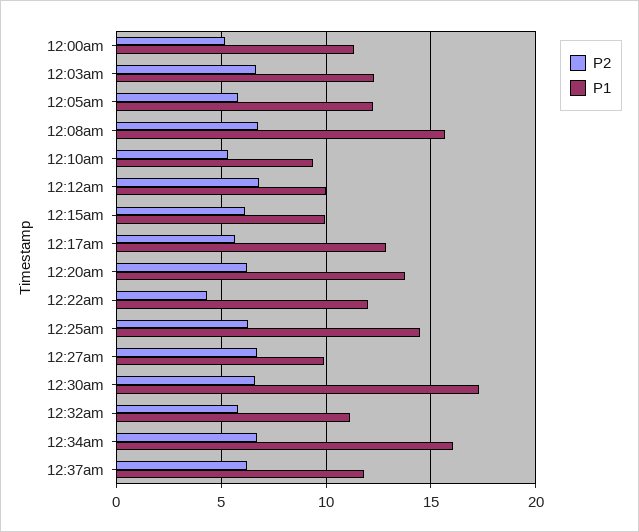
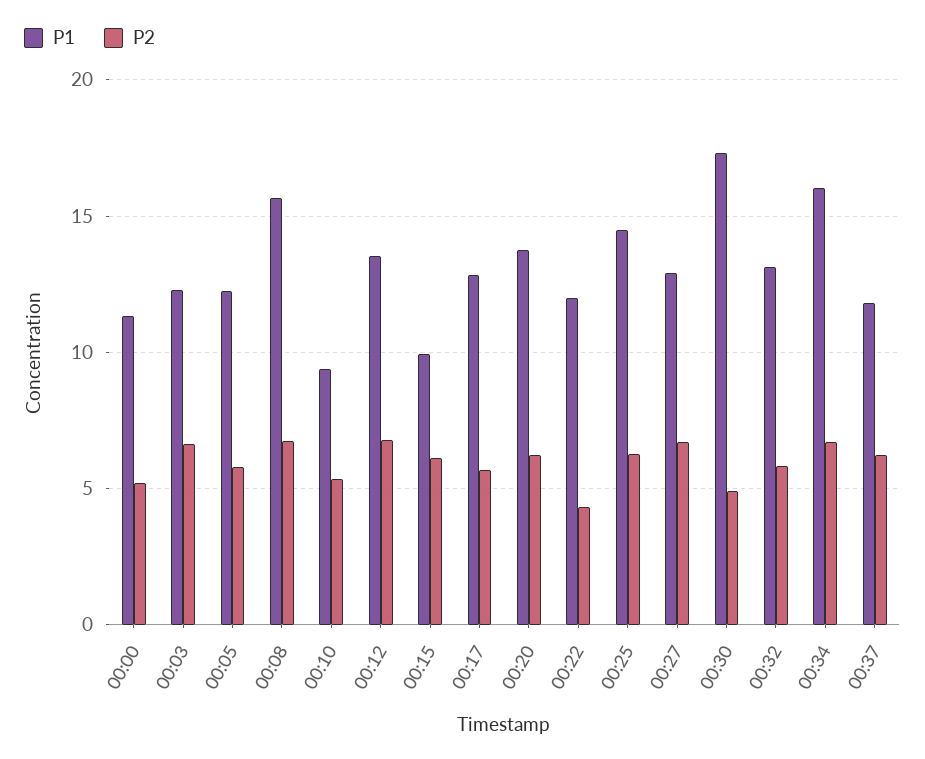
  {
    "P2": {
      "12:00am": 5,
      "12:03am": 6.5,
      "12:05am": 6,
      "12:08am": 7,
      "12:10am": 5.5,
      "12:12am": 7,
      "12:15am": 6,
      "12:17am": 5.5,
      "12:20am": 6.5,
      "12:22am": 4.5,
      "12:25am": 6.5,
      "12:27am": 6.5,
-     "12:30am": 6.5,
+     "12:30am": 5,
      "12:32am": 6,
      "12:34am": 6.5,
      "12:37am": 6.5
    },
    "P1": {
      "12:00am": 11.5,
      "12:03am": 12.5,
      "12:05am": 12.5,
      "12:08am": 15.5,
      "12:10am": 9.5,
-     "12:12am": 10,
+     "12:12am": 13.5,
      "12:15am": 10,
      "12:17am": 13,
      "12:20am": 14,
      "12:22am": 12,
      "12:25am": 14.5,
-     "12:27am": 10,
+     "12:27am": 13,
      "12:30am": 17.5,
-     "12:32am": 11,
+     "12:32am": 13,
      "12:34am": 16,
      "12:37am": 12
    }
  }

